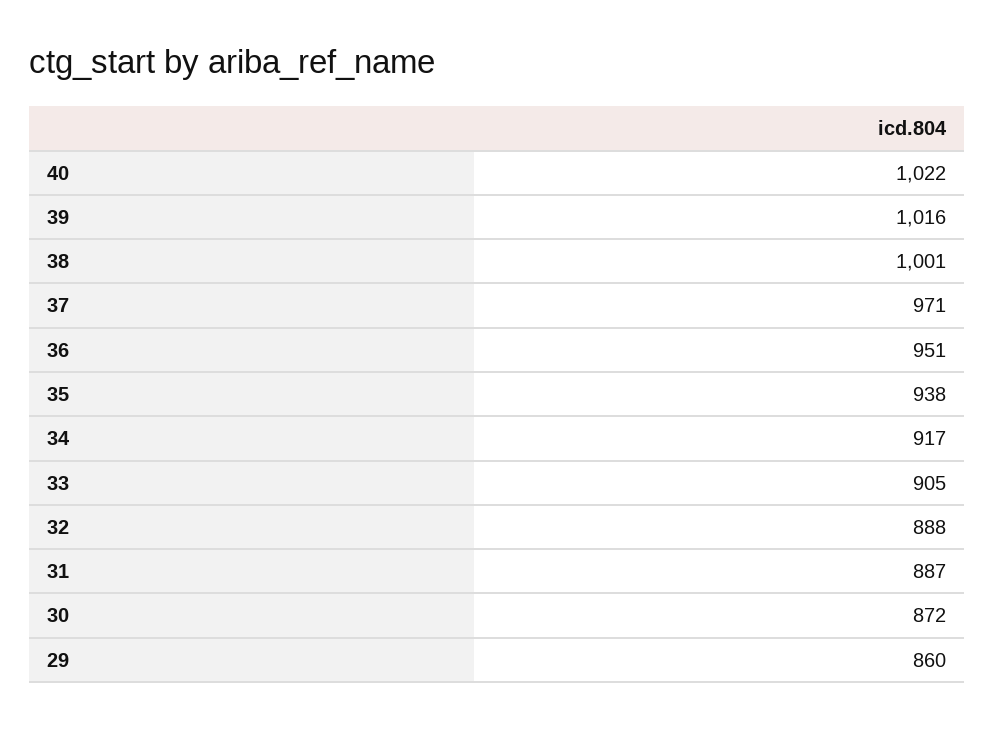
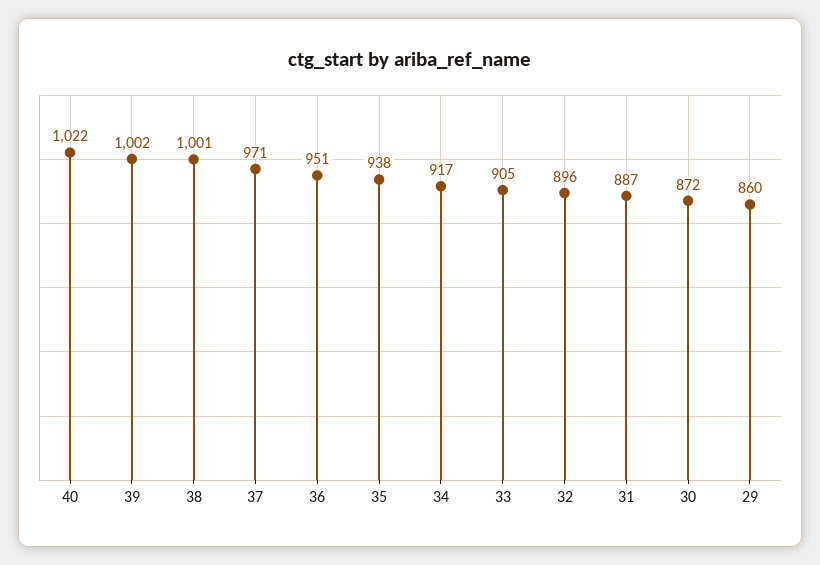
  {
    "40": 1022,
-   "39": 1016,
+   "39": 1002,
    "38": 1001,
    "37": 971,
    "36": 951,
    "35": 938,
    "34": 917,
    "33": 905,
-   "32": 888,
+   "32": 896,
    "31": 887,
    "30": 872,
    "29": 860
  }

